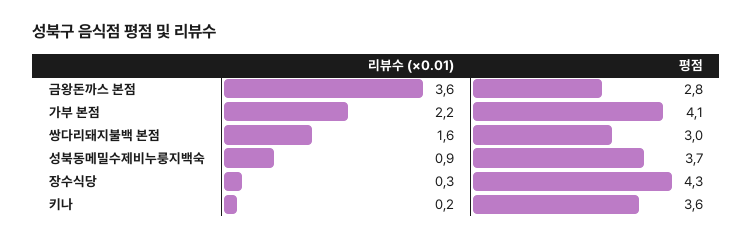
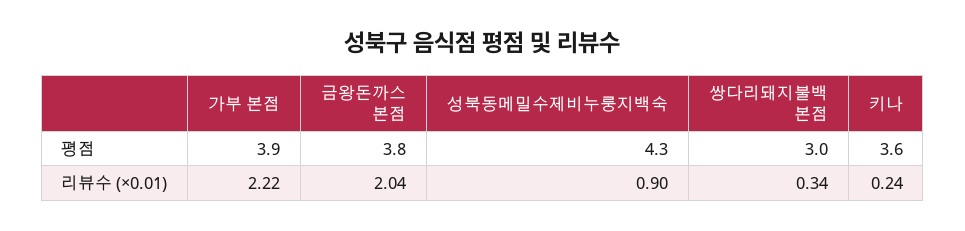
  {
    "리뷰수 (×0.01)": {
-     "금왕돈까스 본점": 3.6,
+     "금왕돈까스 본점": 2.04,
      "가부 본점": 2.22,
-     "쌍다리돼지불백 본점": 1.6,
+     "쌍다리돼지불백 본점": 0.34,
      "성북동메밀수제비누룽지백숙": 0.9,
-     "장수식당": 0.3,
      "키나": 0.24
    },
    "평점": {
-     "금왕돈까스 본점": 2.8,
+     "금왕돈까스 본점": 3.8,
-     "가부 본점": 4.1,
+     "가부 본점": 3.9,
      "쌍다리돼지불백 본점": 3,
-     "성북동메밀수제비누룽지백숙": 3.7,
+     "성북동메밀수제비누룽지백숙": 4.3,
-     "장수식당": 4.3,
      "키나": 3.6
    }
  }

